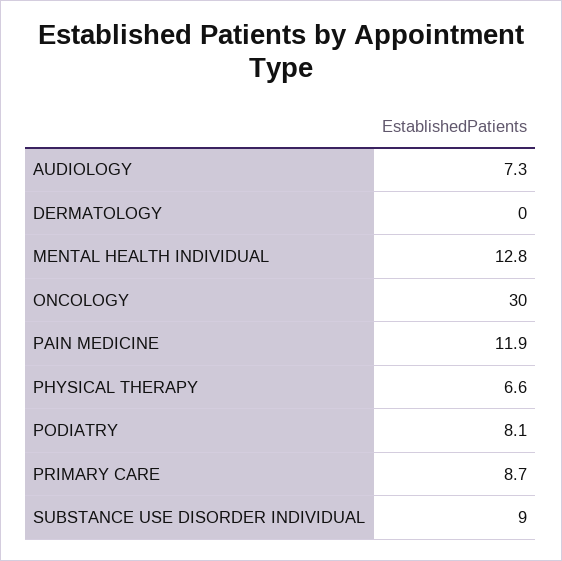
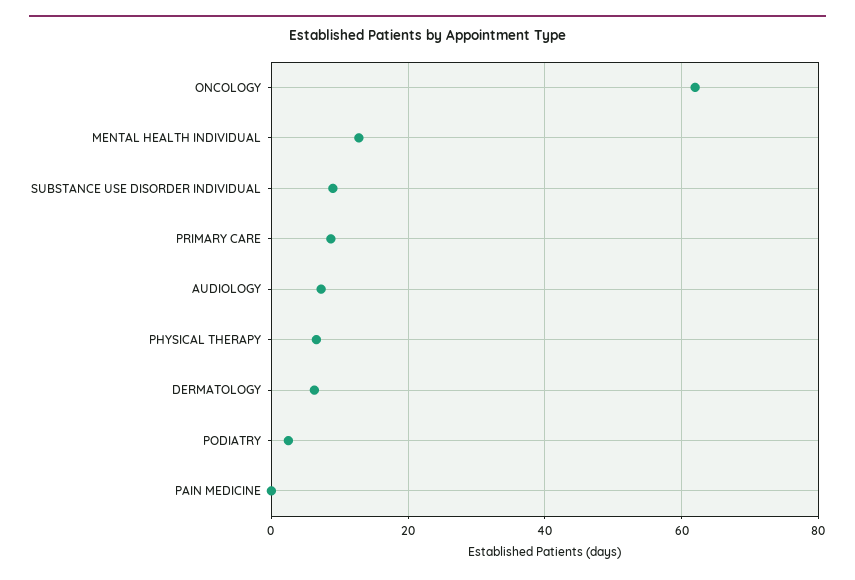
  {
    "AUDIOLOGY": 7.3,
-   "DERMATOLOGY": 0,
+   "DERMATOLOGY": 6,
    "MENTAL HEALTH INDIVIDUAL": 12.8,
-   "ONCOLOGY": 30,
+   "ONCOLOGY": 62,
-   "PAIN MEDICINE": 11.9,
+   "PAIN MEDICINE": 0,
    "PHYSICAL THERAPY": 6.6,
-   "PODIATRY": 8.1,
+   "PODIATRY": 2,
    "PRIMARY CARE": 8.7,
    "SUBSTANCE USE DISORDER INDIVIDUAL": 9
  }

